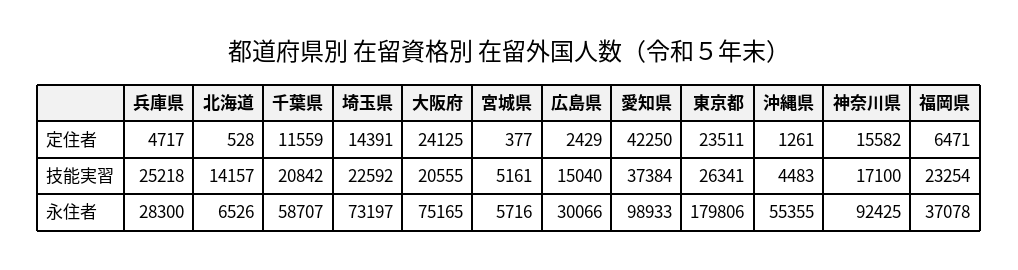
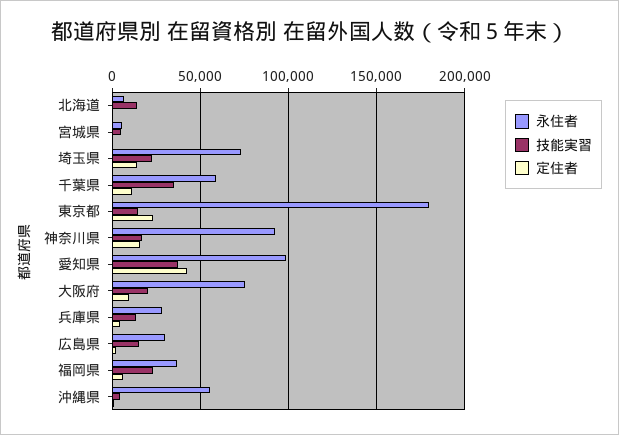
  {
    "定住者": {
      "兵庫県": 4717,
      "北海道": 528,
      "千葉県": 11559,
      "埼玉県": 14391,
-     "大阪府": 24125,
+     "大阪府": 10000,
      "宮城県": 377,
      "広島県": 2429,
      "愛知県": 42250,
      "東京都": 23511,
      "沖縄県": 1261,
      "神奈川県": 15582,
      "福岡県": 6471
    },
    "技能実習": {
-     "兵庫県": 25218,
+     "兵庫県": 15000,
      "北海道": 14157,
-     "千葉県": 20842,
+     "千葉県": 35000,
      "埼玉県": 22592,
      "大阪府": 20555,
      "宮城県": 5161,
      "広島県": 15040,
      "愛知県": 37384,
-     "東京都": 26341,
+     "東京都": 15000,
      "沖縄県": 4483,
      "神奈川県": 17100,
      "福岡県": 23254
    },
    "永住者": {
      "兵庫県": 28300,
      "北海道": 6526,
      "千葉県": 58707,
      "埼玉県": 73197,
      "大阪府": 75165,
      "宮城県": 5716,
      "広島県": 30066,
      "愛知県": 98933,
      "東京都": 179806,
      "沖縄県": 55355,
      "神奈川県": 92425,
      "福岡県": 37078
    }
  }

